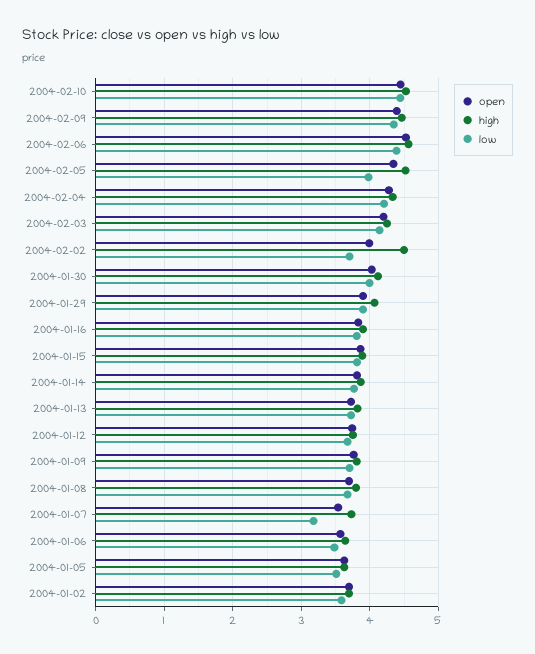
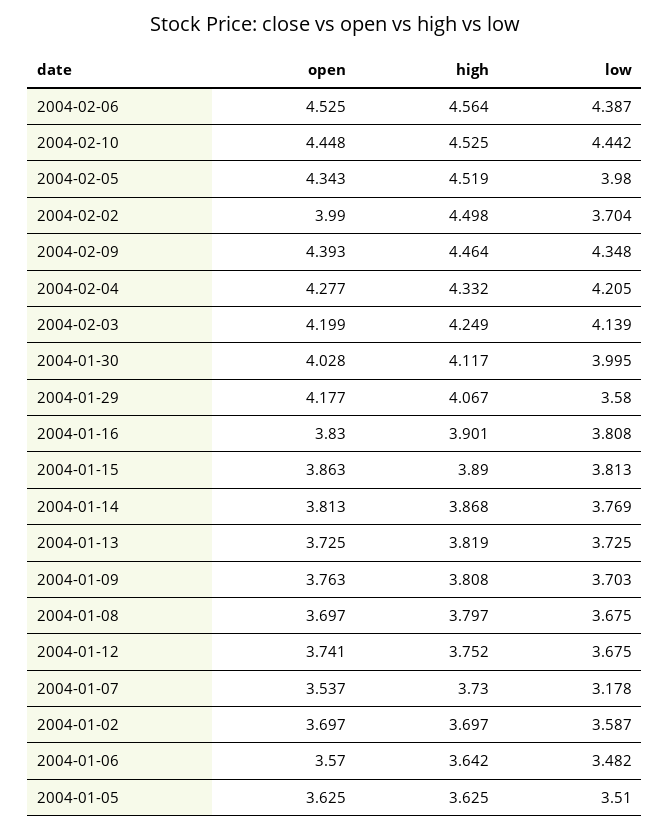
  {
    "open": {
      "2004-02-10": 4.448,
      "2004-02-09": 4.393,
      "2004-02-06": 4.525,
      "2004-02-05": 4.343,
      "2004-02-04": 4.277,
      "2004-02-03": 4.199,
      "2004-02-02": 3.99,
      "2004-01-30": 4.028,
-     "2004-01-29": 3.9,
+     "2004-01-29": 4.177,
      "2004-01-16": 3.83,
      "2004-01-15": 3.863,
      "2004-01-14": 3.813,
      "2004-01-13": 3.725,
      "2004-01-12": 3.741,
      "2004-01-09": 3.763,
      "2004-01-08": 3.697,
      "2004-01-07": 3.537,
      "2004-01-06": 3.57,
      "2004-01-05": 3.625,
      "2004-01-02": 3.697
    },
    "high": {
      "2004-02-10": 4.525,
      "2004-02-09": 4.464,
      "2004-02-06": 4.564,
      "2004-02-05": 4.519,
      "2004-02-04": 4.332,
      "2004-02-03": 4.249,
      "2004-02-02": 4.498,
      "2004-01-30": 4.117,
      "2004-01-29": 4.067,
      "2004-01-16": 3.901,
      "2004-01-15": 3.89,
      "2004-01-14": 3.868,
      "2004-01-13": 3.819,
      "2004-01-12": 3.752,
      "2004-01-09": 3.808,
      "2004-01-08": 3.797,
      "2004-01-07": 3.73,
      "2004-01-06": 3.642,
      "2004-01-05": 3.625,
      "2004-01-02": 3.697
    },
    "low": {
      "2004-02-10": 4.442,
      "2004-02-09": 4.348,
      "2004-02-06": 4.387,
      "2004-02-05": 3.98,
      "2004-02-04": 4.205,
      "2004-02-03": 4.139,
      "2004-02-02": 3.704,
      "2004-01-30": 3.995,
-     "2004-01-29": 3.9,
+     "2004-01-29": 3.58,
      "2004-01-16": 3.808,
      "2004-01-15": 3.813,
      "2004-01-14": 3.769,
      "2004-01-13": 3.725,
      "2004-01-12": 3.675,
      "2004-01-09": 3.703,
      "2004-01-08": 3.675,
      "2004-01-07": 3.178,
      "2004-01-06": 3.482,
      "2004-01-05": 3.51,
      "2004-01-02": 3.587
    }
  }

